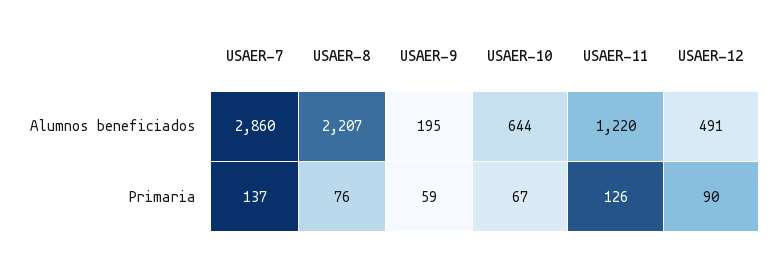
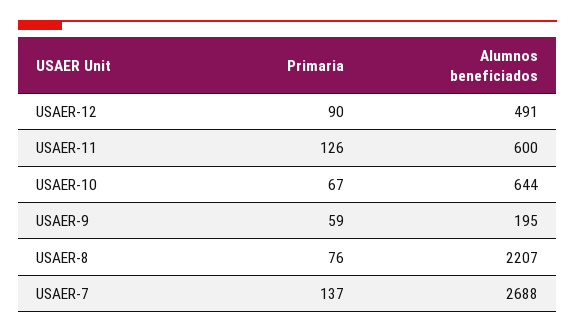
  {
    "USAER-7": {
-     "Alumnos beneficiados": 2860,
+     "Alumnos beneficiados": 2688,
      "Primaria": 137
    },
    "USAER-8": {
      "Alumnos beneficiados": 2207,
      "Primaria": 76
    },
    "USAER-9": {
      "Alumnos beneficiados": 195,
      "Primaria": 59
    },
    "USAER-10": {
      "Alumnos beneficiados": 644,
      "Primaria": 67
    },
    "USAER-11": {
-     "Alumnos beneficiados": 1220,
+     "Alumnos beneficiados": 600,
      "Primaria": 126
    },
    "USAER-12": {
      "Alumnos beneficiados": 491,
      "Primaria": 90
    }
  }

